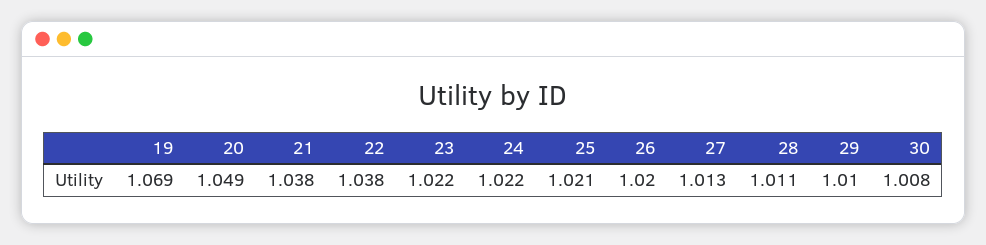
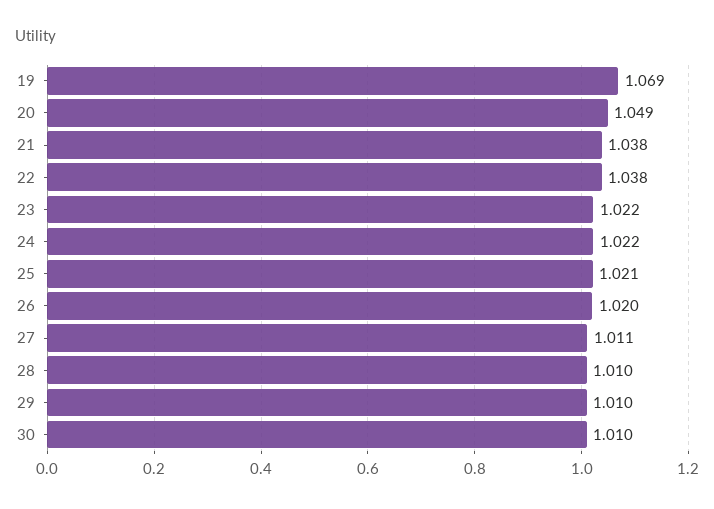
  {
    "19": 1.069,
    "20": 1.049,
    "21": 1.038,
    "22": 1.038,
    "23": 1.022,
    "24": 1.022,
    "25": 1.021,
    "26": 1.02,
-   "27": 1.013,
+   "27": 1.011,
-   "28": 1.011,
+   "28": 1.01,
    "29": 1.01,
-   "30": 1.008
+   "30": 1.01
  }

